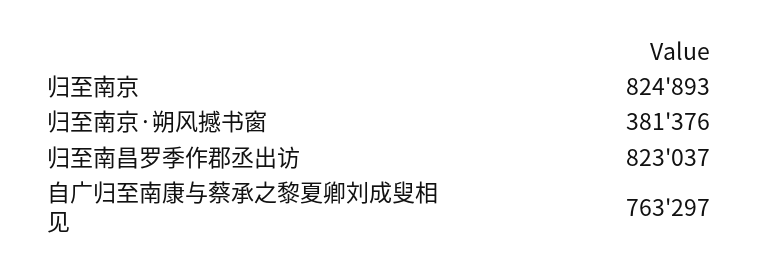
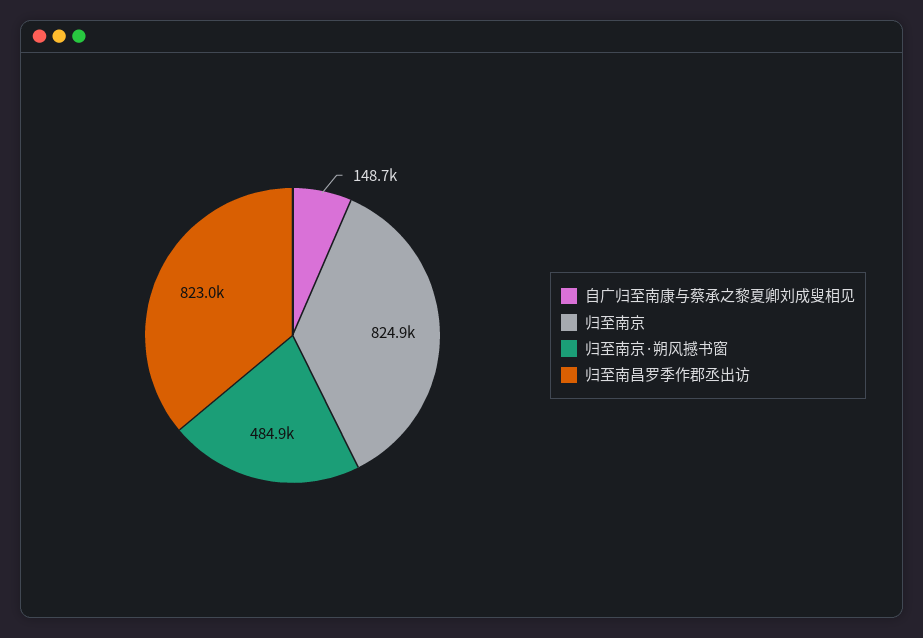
  {
    "归至南京": 824893,
-   "归至南京·朔风撼书窗": 381376,
+   "归至南京·朔风撼书窗": 484900,
    "归至南昌罗季作郡丞出访": 823037,
-   "自广归至南康与蔡承之黎夏卿刘成叟相见": 763297
+   "自广归至南康与蔡承之黎夏卿刘成叟相见": 148700
  }

